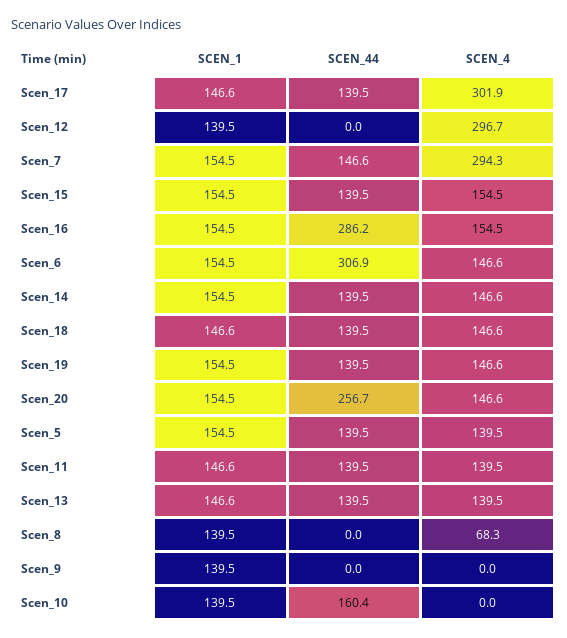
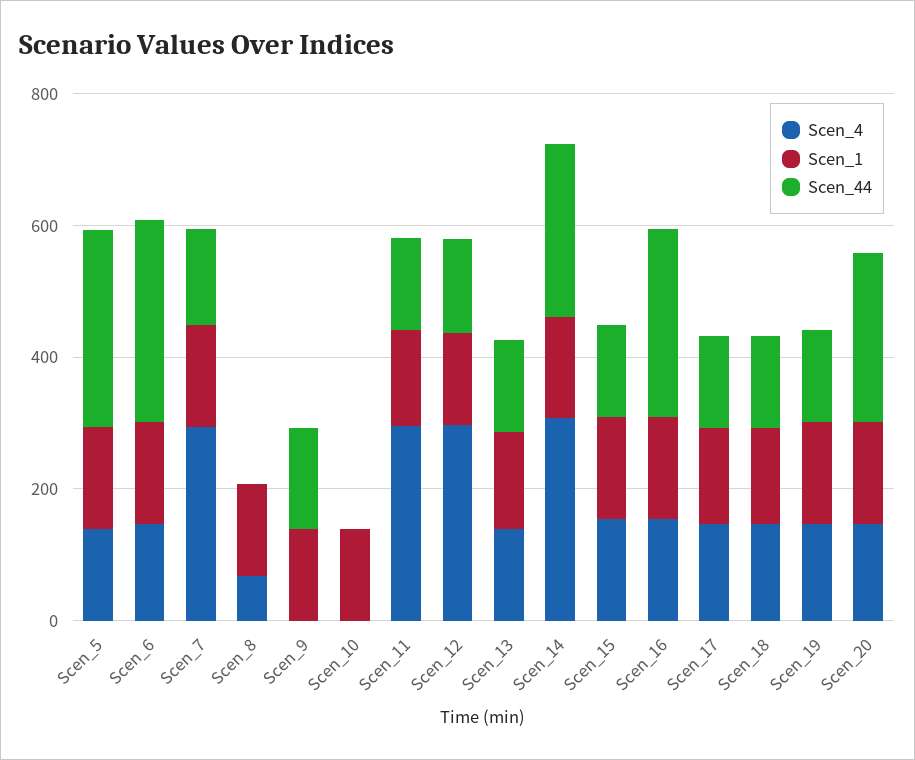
  {
    "SCEN_1": {
      "Scen_17": 146.6,
      "Scen_12": 139.5,
      "Scen_7": 154.5,
      "Scen_15": 154.5,
      "Scen_16": 154.5,
      "Scen_6": 154.5,
      "Scen_14": 154.5,
      "Scen_18": 146.6,
      "Scen_19": 154.5,
      "Scen_20": 154.5,
      "Scen_5": 154.5,
      "Scen_11": 146.6,
      "Scen_13": 146.6,
      "Scen_8": 139.5,
      "Scen_9": 139.5,
      "Scen_10": 139.5
    },
    "SCEN_44": {
      "Scen_17": 139.5,
-     "Scen_12": 0,
+     "Scen_12": 150,
      "Scen_7": 146.6,
      "Scen_15": 139.5,
      "Scen_16": 286.2,
      "Scen_6": 306.9,
-     "Scen_14": 139.5,
+     "Scen_14": 250,
      "Scen_18": 139.5,
      "Scen_19": 139.5,
      "Scen_20": 256.7,
-     "Scen_5": 139.5,
+     "Scen_5": 300,
      "Scen_11": 139.5,
      "Scen_13": 139.5,
      "Scen_8": 0,
-     "Scen_9": 0,
+     "Scen_9": 150,
-     "Scen_10": 160.4
+     "Scen_10": 0
    },
    "SCEN_4": {
-     "Scen_17": 301.9,
+     "Scen_17": 150,
      "Scen_12": 296.7,
      "Scen_7": 294.3,
      "Scen_15": 154.5,
      "Scen_16": 154.5,
      "Scen_6": 146.6,
-     "Scen_14": 146.6,
+     "Scen_14": 300,
      "Scen_18": 146.6,
      "Scen_19": 146.6,
      "Scen_20": 146.6,
      "Scen_5": 139.5,
-     "Scen_11": 139.5,
+     "Scen_11": 300,
      "Scen_13": 139.5,
      "Scen_8": 68.3,
      "Scen_9": 0,
      "Scen_10": 0
    }
  }

